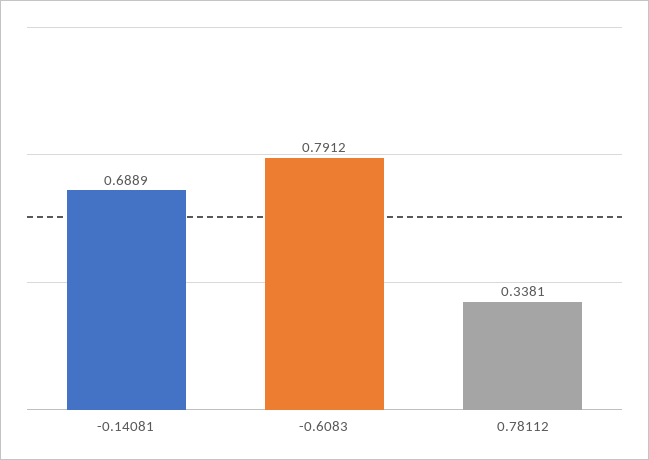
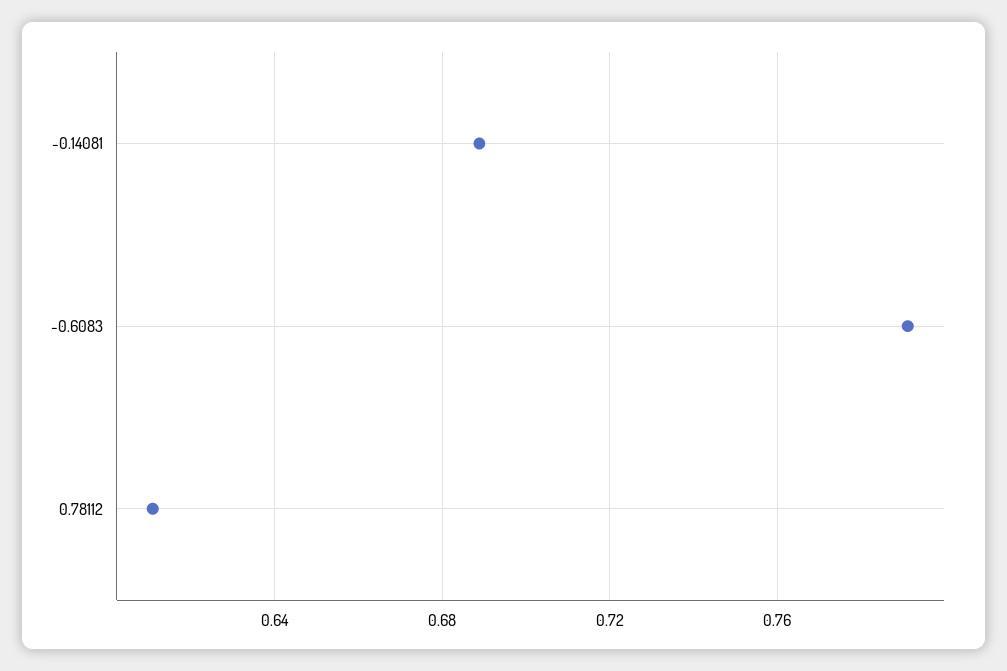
  {
    "-0.14081": 0.6889,
    "-0.6083": 0.7912,
-   "0.78112": 0.3381
+   "0.78112": 0.61
  }

